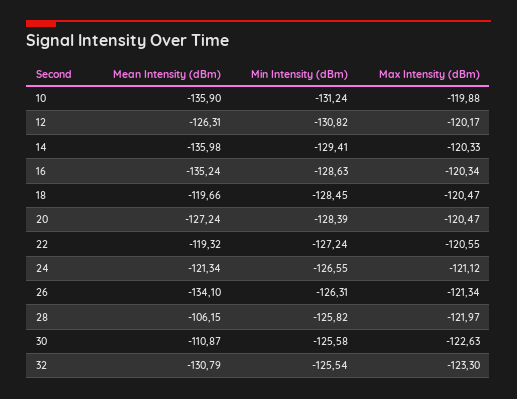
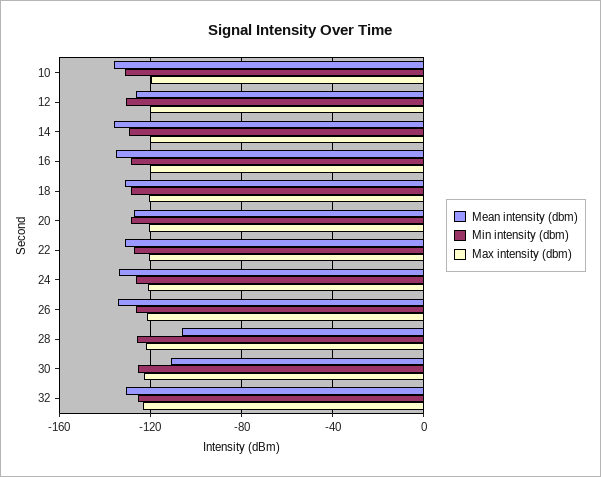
  {
    "Mean Intensity (dBm)": {
      "10": -135.9,
      "12": -126.31,
      "14": -135.98,
      "16": -135.24,
-     "18": -119.66,
+     "18": -130,
      "20": -127.24,
-     "22": -119.32,
+     "22": -130,
-     "24": -121.34,
+     "24": -135,
      "26": -134.1,
      "28": -106.15,
      "30": -110.87,
      "32": -130.79
    },
    "Min Intensity (dBm)": {
      "10": -131.24,
      "12": -130.82,
      "14": -129.41,
      "16": -128.63,
      "18": -128.45,
      "20": -128.39,
      "22": -127.24,
      "24": -126.55,
      "26": -126.31,
      "28": -125.82,
      "30": -125.58,
      "32": -125.54
    },
    "Max Intensity (dBm)": {
      "10": -119.88,
      "12": -120.17,
      "14": -120.33,
      "16": -120.34,
      "18": -120.47,
      "20": -120.47,
      "22": -120.55,
      "24": -121.12,
      "26": -121.34,
      "28": -121.97,
      "30": -122.63,
      "32": -123.3
    }
  }

